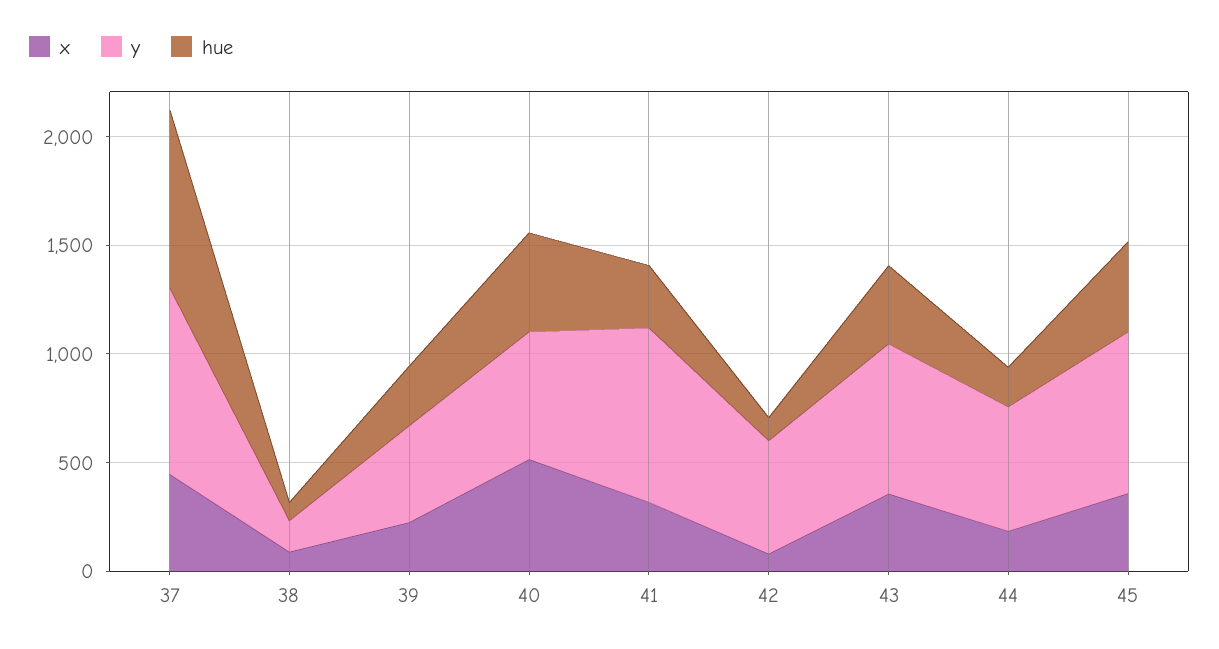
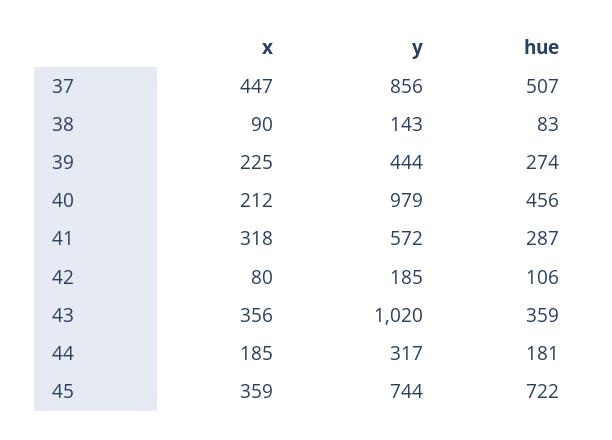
  {
    "x": {
      "37": 447,
      "38": 90,
      "39": 225,
-     "40": 500,
+     "40": 212,
      "41": 318,
      "42": 80,
      "43": 356,
      "44": 185,
      "45": 359
    },
    "y": {
      "37": 856,
      "38": 143,
      "39": 444,
-     "40": 600,
+     "40": 979,
-     "41": 800,
+     "41": 572,
-     "42": 500,
+     "42": 185,
-     "43": 700,
+     "43": 1020,
-     "44": 600,
+     "44": 317,
      "45": 744
    },
    "hue": {
-     "37": 800,
+     "37": 507,
      "38": 83,
      "39": 274,
      "40": 456,
      "41": 287,
      "42": 106,
      "43": 359,
      "44": 181,
-     "45": 400
+     "45": 722
    }
  }

